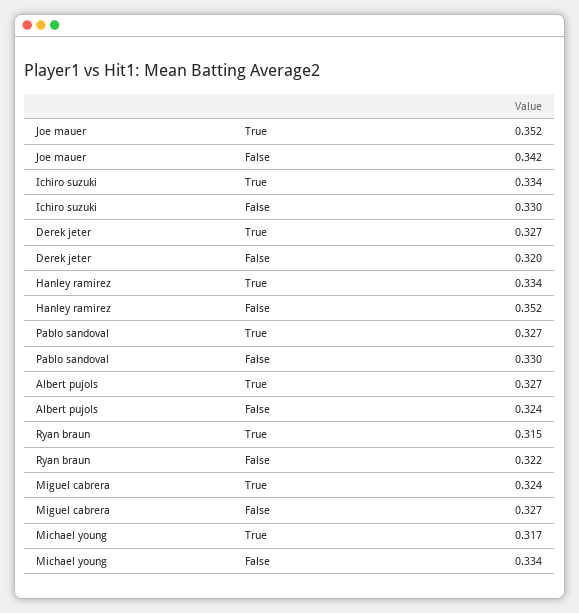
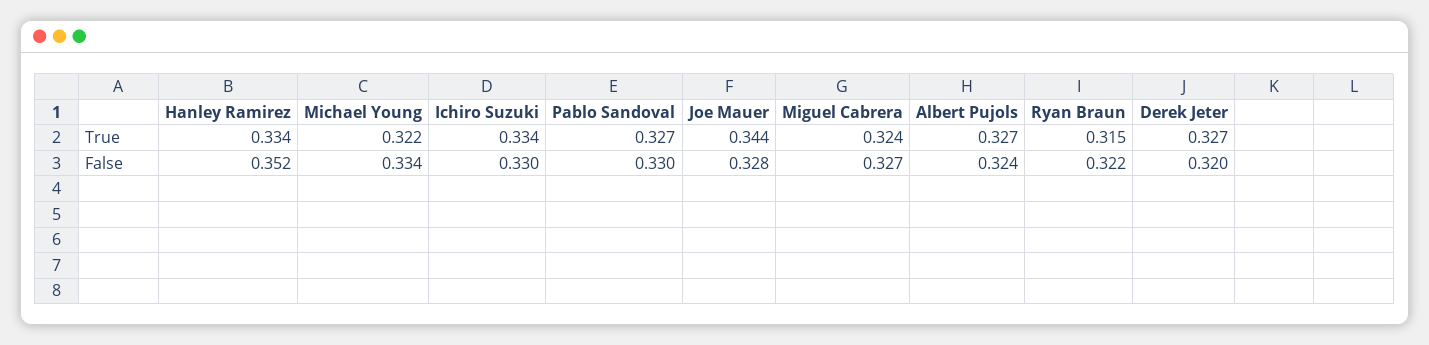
  {
    "Joe mauer": {
-     "True": 0.352,
+     "True": 0.344,
-     "False": 0.342
+     "False": 0.328
    },
    "Ichiro suzuki": {
      "True": 0.334,
      "False": 0.33
    },
    "Derek jeter": {
      "True": 0.327,
      "False": 0.32
    },
    "Hanley ramirez": {
      "True": 0.334,
      "False": 0.352
    },
    "Pablo sandoval": {
      "True": 0.327,
      "False": 0.33
    },
    "Albert pujols": {
      "True": 0.327,
      "False": 0.324
    },
    "Ryan braun": {
      "True": 0.315,
      "False": 0.322
    },
    "Miguel cabrera": {
      "True": 0.324,
      "False": 0.327
    },
    "Michael young": {
-     "True": 0.317,
+     "True": 0.322,
      "False": 0.334
    }
  }

